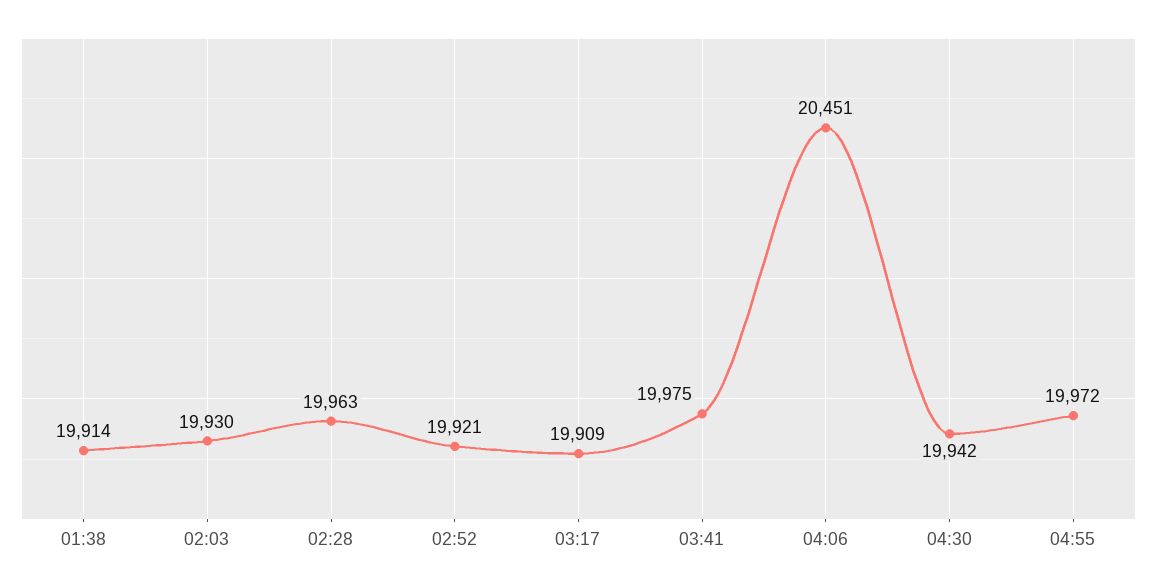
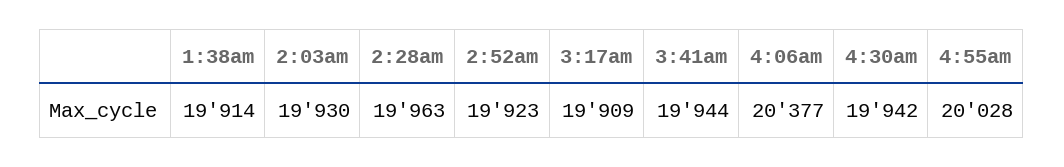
  {
    "01:38": 19914,
    "02:03": 19930,
    "02:28": 19963,
-   "02:52": 19921,
+   "02:52": 19923,
    "03:17": 19909,
-   "03:41": 19975,
+   "03:41": 19944,
-   "04:06": 20451,
+   "04:06": 20377,
    "04:30": 19942,
-   "04:55": 19972
+   "04:55": 20028
  }

